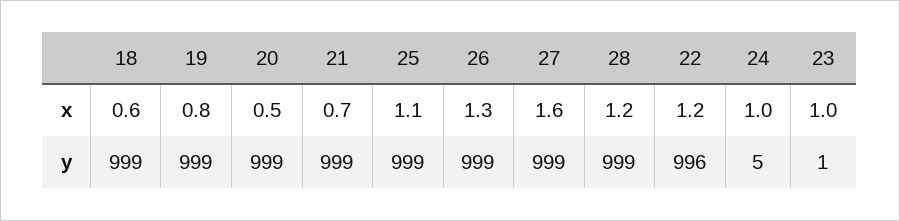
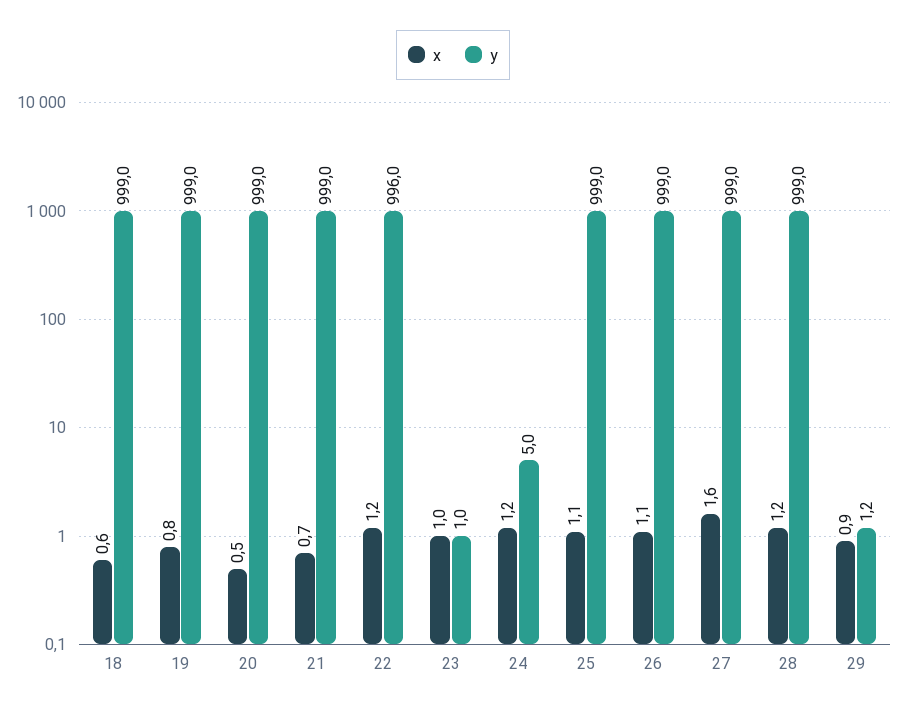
  {
    "x": {
      "18": 0.6,
      "19": 0.8,
      "20": 0.5,
      "21": 0.7,
      "25": 1.1,
-     "26": 1.3,
+     "26": 1.1,
      "27": 1.6,
      "28": 1.2,
      "22": 1.2,
-     "24": 1,
+     "24": 1.2,
-     "23": 1
+     "23": 1,
+     "29": 0.9
    },
    "y": {
      "18": 999,
      "19": 999,
      "20": 999,
      "21": 999,
      "25": 999,
      "26": 999,
      "27": 999,
      "28": 999,
      "22": 996,
      "24": 5,
-     "23": 1
+     "23": 1,
+     "29": 1.2
    }
  }

